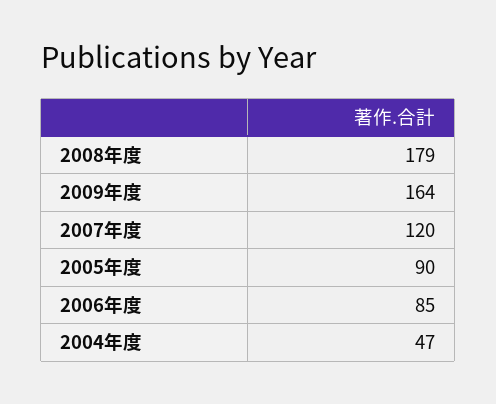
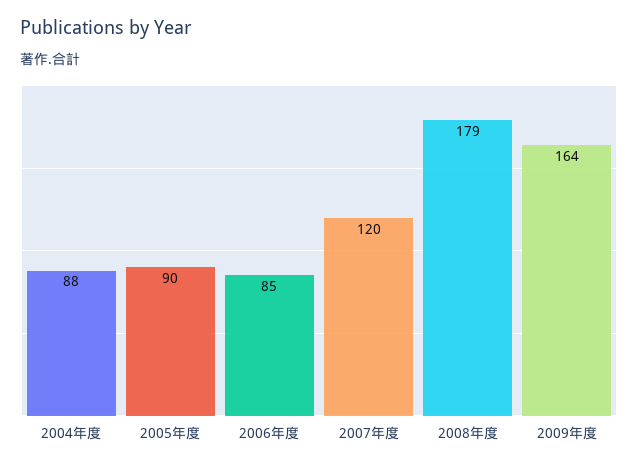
  {
    "2008年度": 179,
    "2009年度": 164,
    "2007年度": 120,
    "2005年度": 90,
    "2006年度": 85,
-   "2004年度": 47
+   "2004年度": 88
  }

